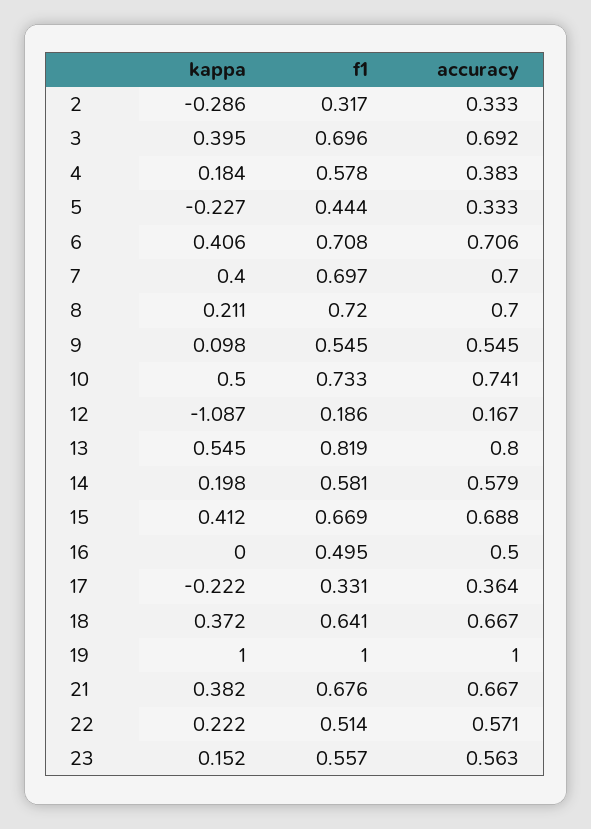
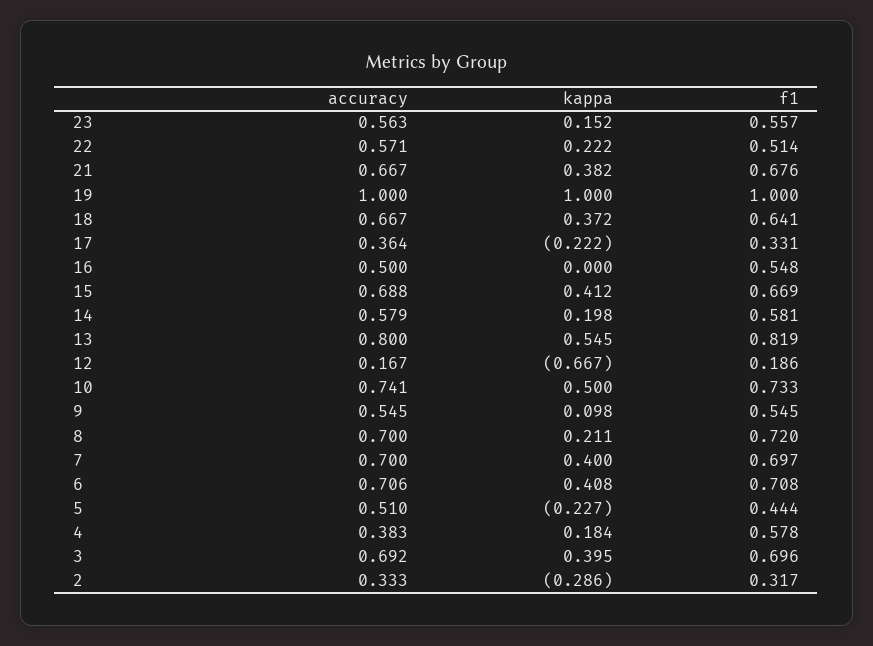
  {
    "kappa": {
      "2": -0.286,
      "3": 0.395,
      "4": 0.184,
      "5": -0.227,
-     "6": 0.406,
+     "6": 0.408,
      "7": 0.4,
      "8": 0.211,
      "9": 0.098,
      "10": 0.5,
-     "12": -1.087,
+     "12": -0.667,
      "13": 0.545,
      "14": 0.198,
      "15": 0.412,
      "16": 0,
      "17": -0.222,
      "18": 0.372,
      "19": 1,
      "21": 0.382,
      "22": 0.222,
      "23": 0.152
    },
    "f1": {
      "2": 0.317,
      "3": 0.696,
      "4": 0.578,
      "5": 0.444,
      "6": 0.708,
      "7": 0.697,
      "8": 0.72,
      "9": 0.545,
      "10": 0.733,
      "12": 0.186,
      "13": 0.819,
      "14": 0.581,
      "15": 0.669,
-     "16": 0.495,
+     "16": 0.548,
      "17": 0.331,
      "18": 0.641,
      "19": 1,
      "21": 0.676,
      "22": 0.514,
      "23": 0.557
    },
    "accuracy": {
      "2": 0.333,
      "3": 0.692,
      "4": 0.383,
-     "5": 0.333,
+     "5": 0.51,
      "6": 0.706,
      "7": 0.7,
      "8": 0.7,
      "9": 0.545,
      "10": 0.741,
      "12": 0.167,
      "13": 0.8,
      "14": 0.579,
      "15": 0.688,
      "16": 0.5,
      "17": 0.364,
      "18": 0.667,
      "19": 1,
      "21": 0.667,
      "22": 0.571,
      "23": 0.563
    }
  }

